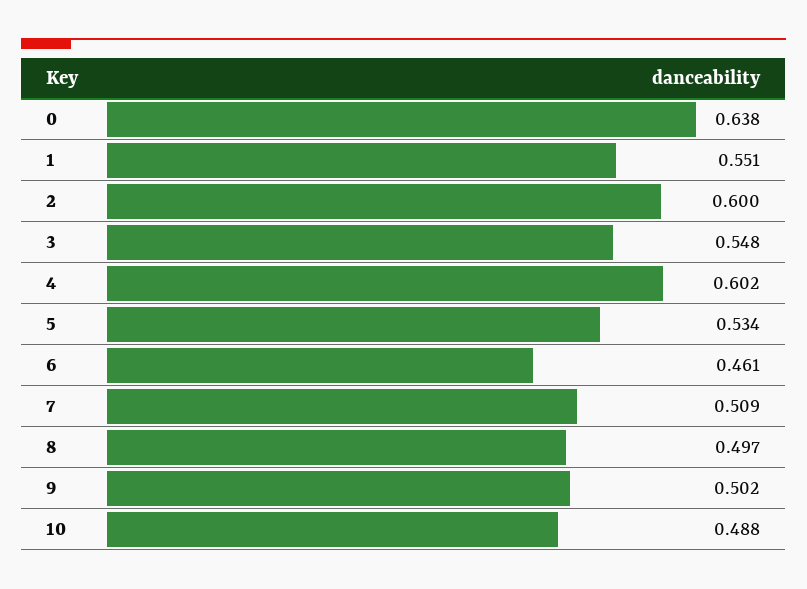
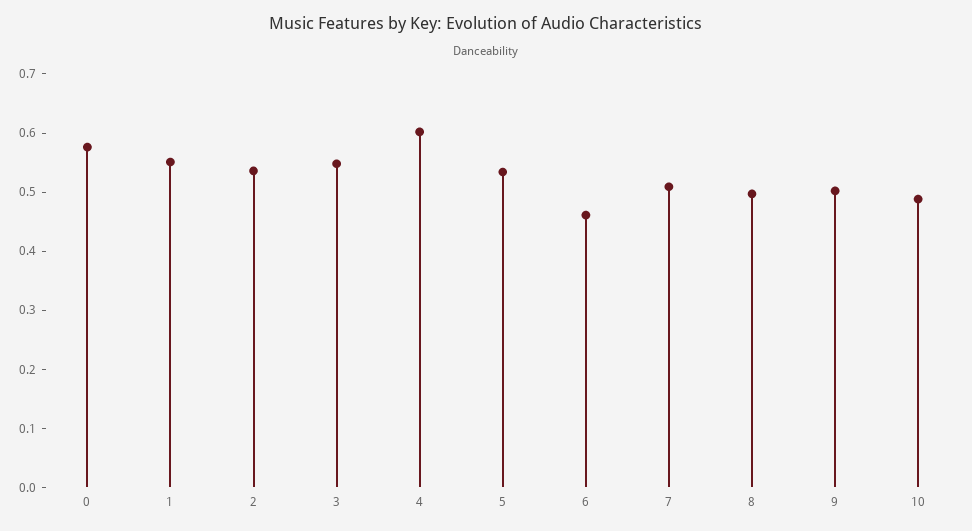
  {
-   "0": 0.638,
+   "0": 0.58,
    "1": 0.551,
-   "2": 0.6,
+   "2": 0.54,
    "3": 0.548,
    "4": 0.602,
    "5": 0.534,
    "6": 0.461,
    "7": 0.509,
    "8": 0.497,
    "9": 0.502,
    "10": 0.488
  }

